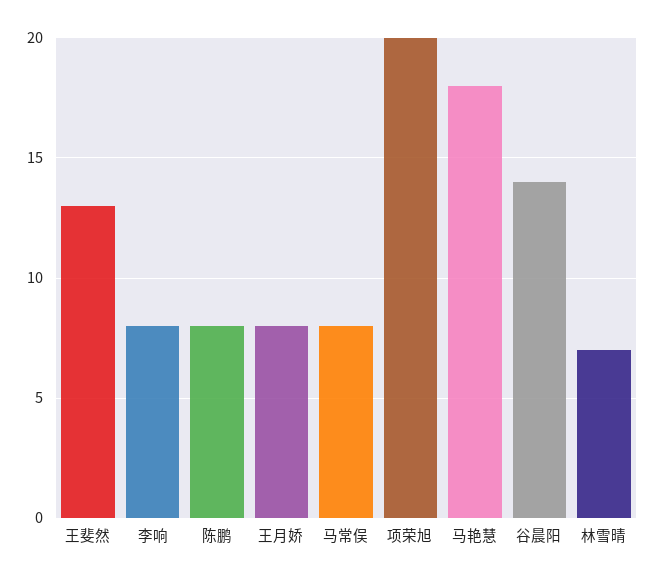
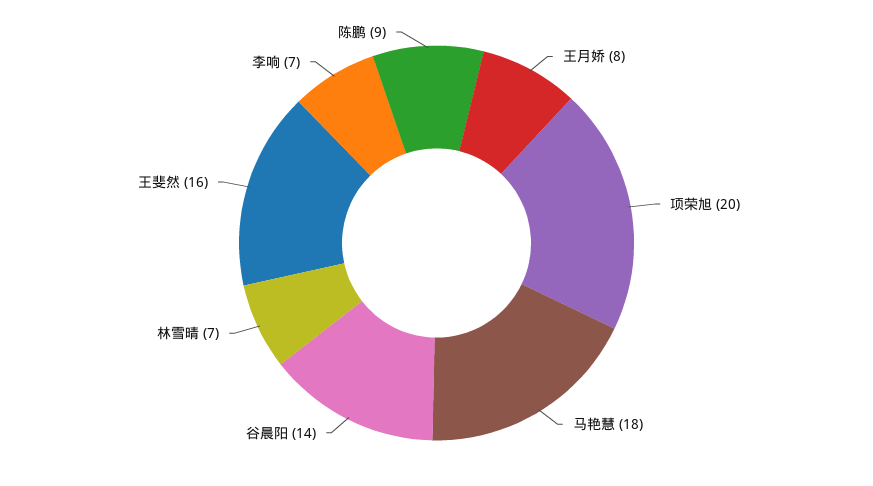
  {
-   "王斐然": 13,
+   "王斐然": 16,
-   "李响": 8,
+   "李响": 7,
-   "陈鹏": 8,
+   "陈鹏": 9,
    "王月娇": 8,
-   "马常俣": 8,
    "项荣旭": 20,
    "马艳慧": 18,
    "谷晨阳": 14,
    "林雪晴": 7
  }

